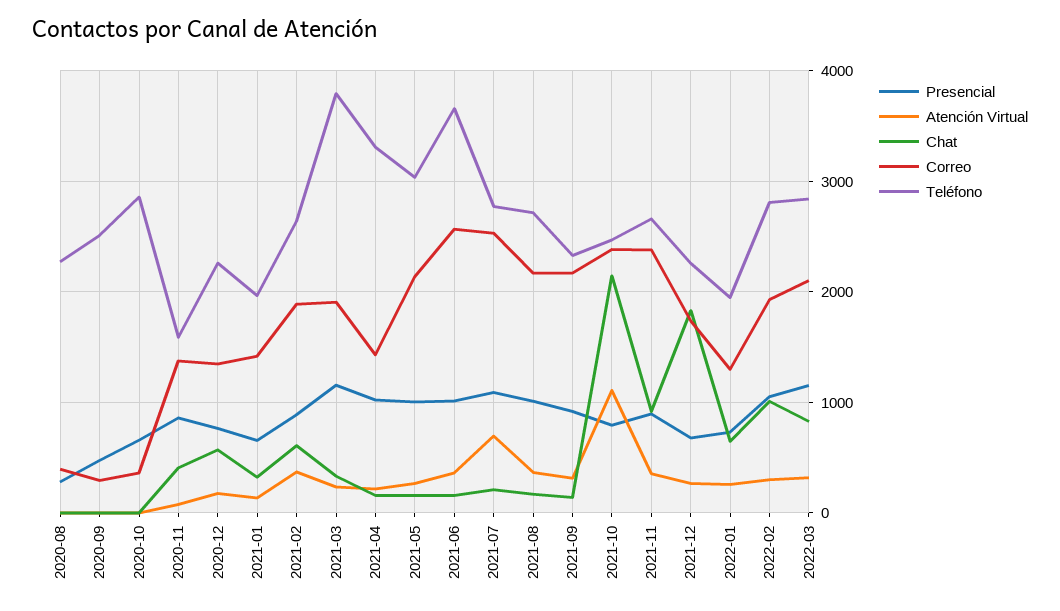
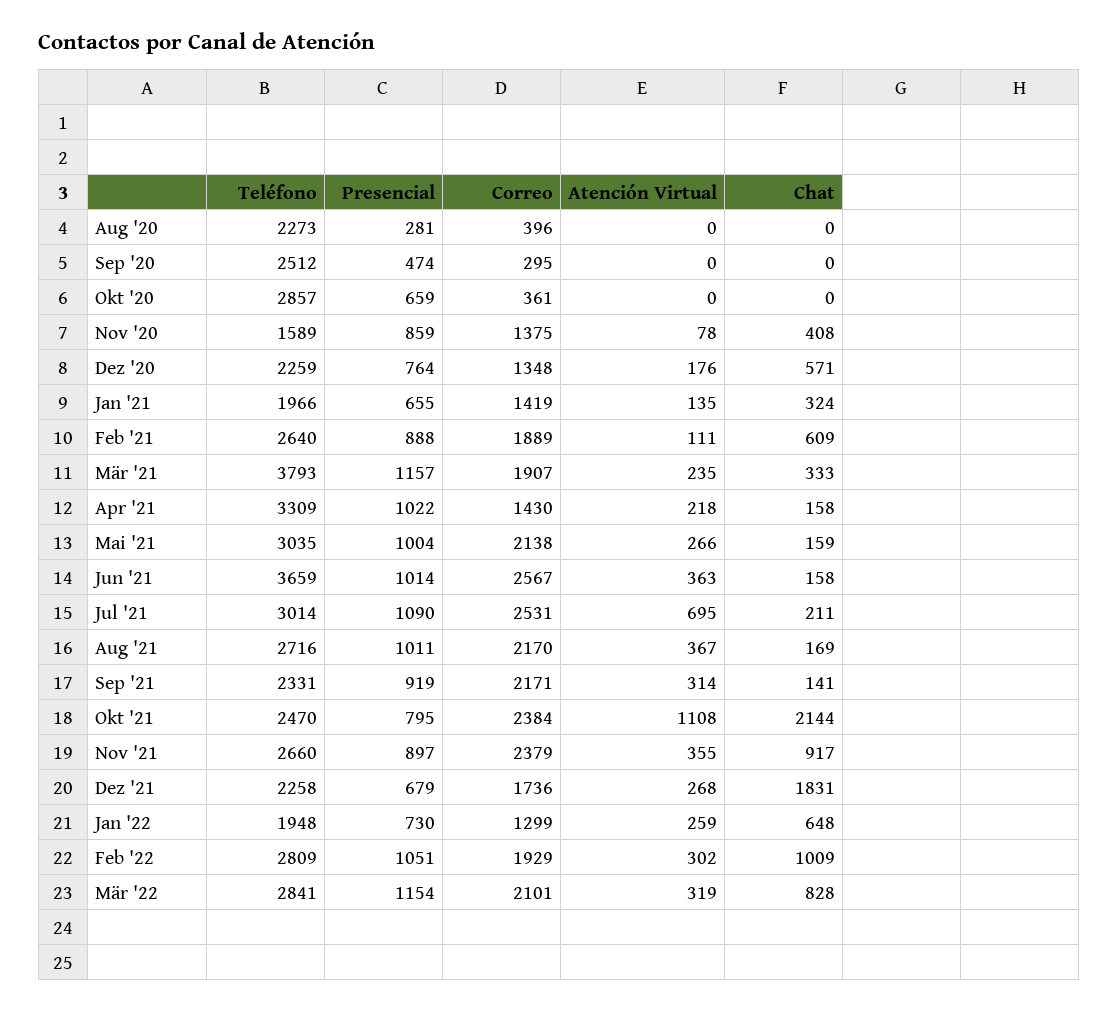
  {
    "Presencial": {
      "2020-08": 281,
      "2020-09": 474,
      "2020-10": 659,
      "2020-11": 859,
      "2020-12": 764,
      "2021-01": 655,
      "2021-02": 888,
      "2021-03": 1157,
      "2021-04": 1022,
      "2021-05": 1004,
      "2021-06": 1014,
      "2021-07": 1090,
      "2021-08": 1011,
      "2021-09": 919,
      "2021-10": 795,
      "2021-11": 897,
      "2021-12": 679,
      "2022-01": 730,
      "2022-02": 1051,
      "2022-03": 1154
    },
    "Atención Virtual": {
      "2020-08": 0,
      "2020-09": 0,
      "2020-10": 0,
      "2020-11": 78,
      "2020-12": 176,
      "2021-01": 135,
-     "2021-02": 400,
+     "2021-02": 111,
      "2021-03": 235,
      "2021-04": 218,
      "2021-05": 266,
      "2021-06": 363,
      "2021-07": 695,
      "2021-08": 367,
      "2021-09": 314,
      "2021-10": 1108,
      "2021-11": 355,
      "2021-12": 268,
      "2022-01": 259,
      "2022-02": 302,
      "2022-03": 319
    },
    "Chat": {
      "2020-08": 0,
      "2020-09": 0,
      "2020-10": 0,
      "2020-11": 408,
      "2020-12": 571,
      "2021-01": 324,
      "2021-02": 609,
      "2021-03": 333,
      "2021-04": 158,
      "2021-05": 159,
      "2021-06": 158,
      "2021-07": 211,
      "2021-08": 169,
      "2021-09": 141,
      "2021-10": 2144,
      "2021-11": 917,
      "2021-12": 1831,
      "2022-01": 648,
      "2022-02": 1009,
      "2022-03": 828
    },
    "Correo": {
      "2020-08": 396,
      "2020-09": 295,
      "2020-10": 361,
      "2020-11": 1375,
      "2020-12": 1348,
      "2021-01": 1419,
      "2021-02": 1889,
      "2021-03": 1907,
      "2021-04": 1430,
      "2021-05": 2138,
      "2021-06": 2567,
      "2021-07": 2531,
      "2021-08": 2170,
      "2021-09": 2171,
      "2021-10": 2384,
      "2021-11": 2379,
      "2021-12": 1736,
      "2022-01": 1299,
      "2022-02": 1929,
      "2022-03": 2101
    },
    "Teléfono": {
      "2020-08": 2273,
      "2020-09": 2512,
      "2020-10": 2857,
      "2020-11": 1589,
      "2020-12": 2259,
      "2021-01": 1966,
      "2021-02": 2640,
      "2021-03": 3793,
      "2021-04": 3309,
      "2021-05": 3035,
      "2021-06": 3659,
-     "2021-07": 2800,
+     "2021-07": 3014,
      "2021-08": 2716,
      "2021-09": 2331,
      "2021-10": 2470,
      "2021-11": 2660,
      "2021-12": 2258,
      "2022-01": 1948,
      "2022-02": 2809,
      "2022-03": 2841
    }
  }

